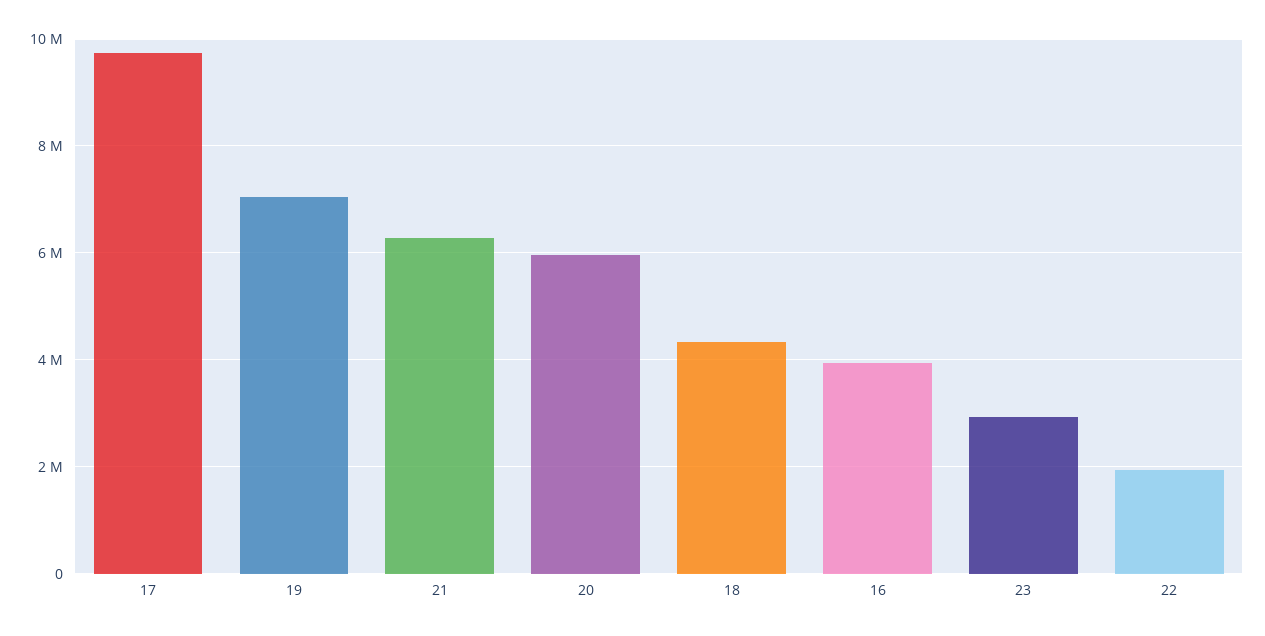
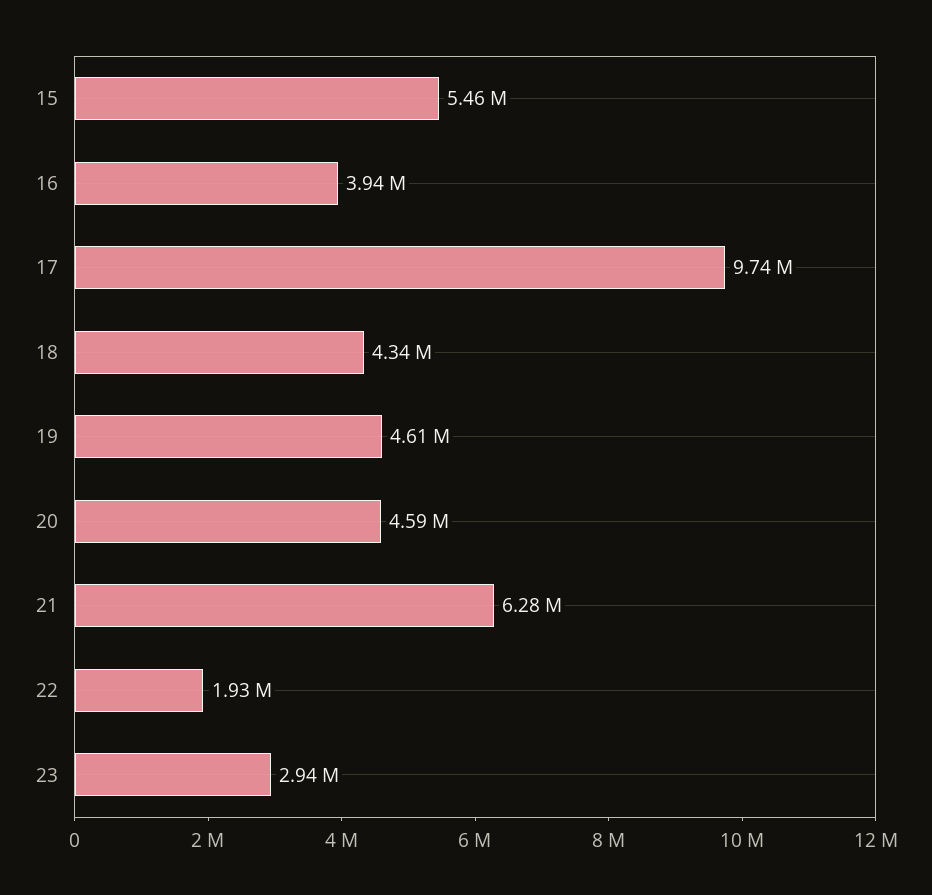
  {
    "17": 9740000,
-   "19": 7000000,
+   "19": 4610000,
    "21": 6280000,
-   "20": 6000000,
+   "20": 4590000,
    "18": 4340000,
    "16": 3940000,
    "23": 2940000,
-   "22": 1930000
+   "22": 1930000,
+   "15": 5460000
  }

